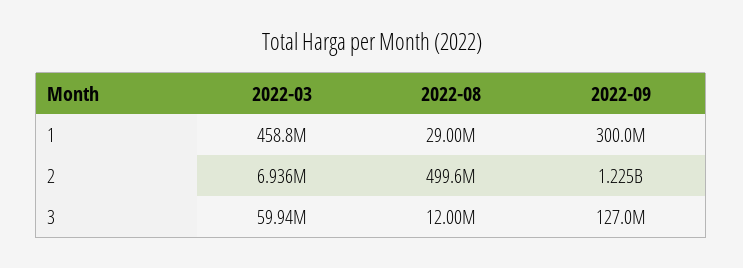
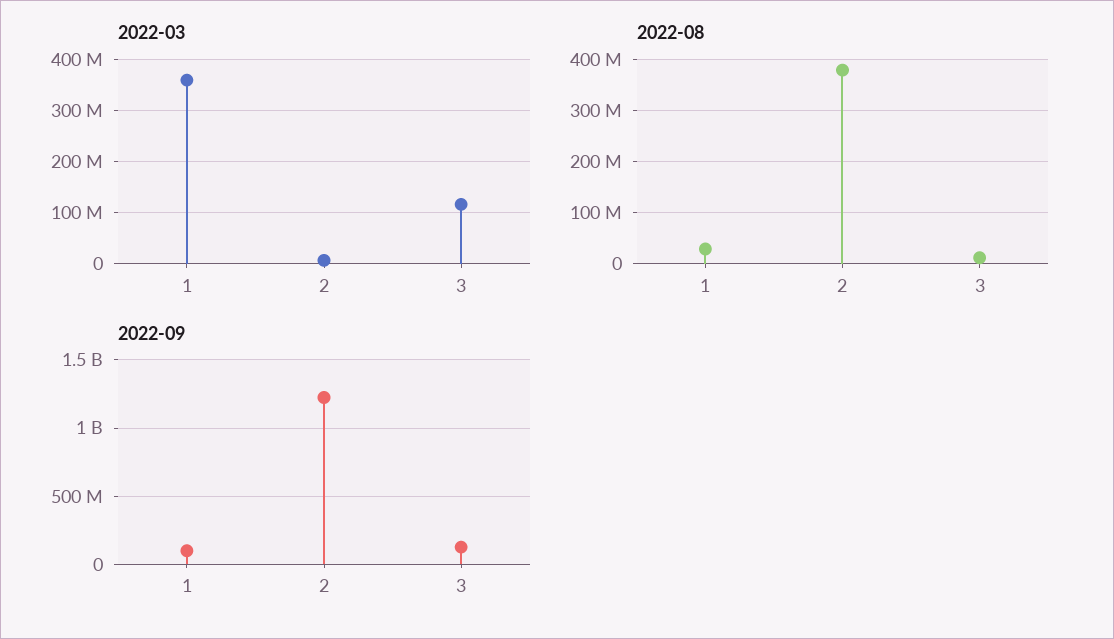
  {
    "2022-03": {
-     "1": 458800000,
+     "1": 360000000,
      "2": 6936000,
-     "3": 59940000
+     "3": 120000000
    },
    "2022-08": {
      "1": 29000000,
-     "2": 499600000,
+     "2": 380000000,
      "3": 12000000
    },
    "2022-09": {
-     "1": 300000000,
+     "1": 100000000,
      "2": 1225000000,
      "3": 127000000
    }
  }

